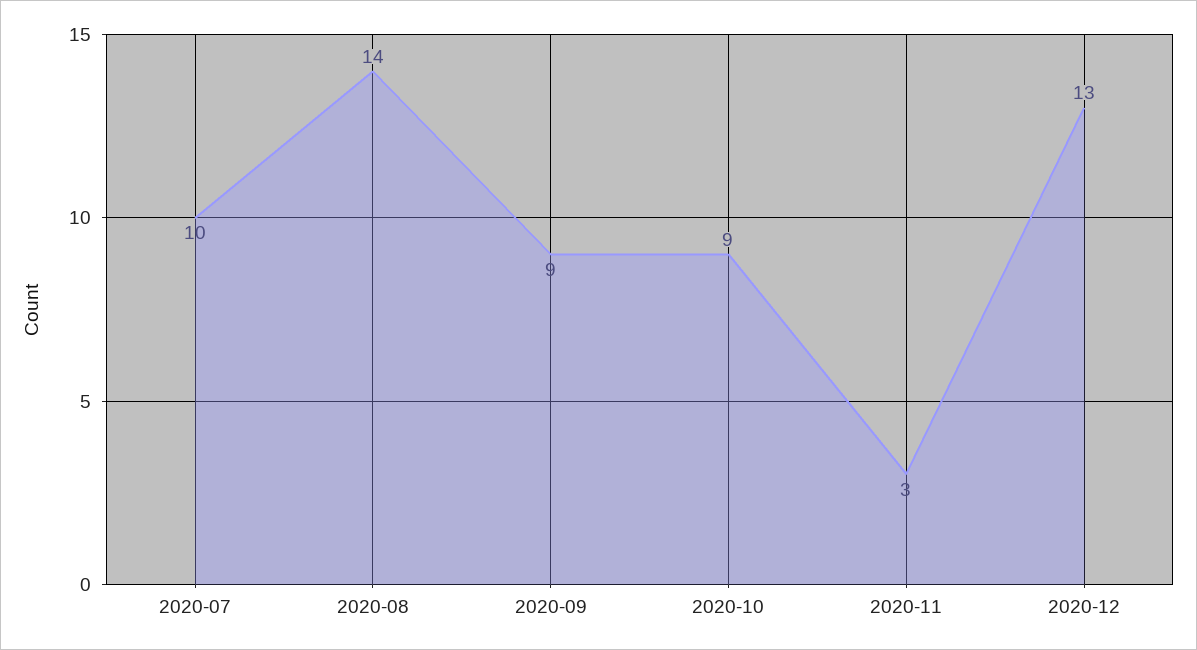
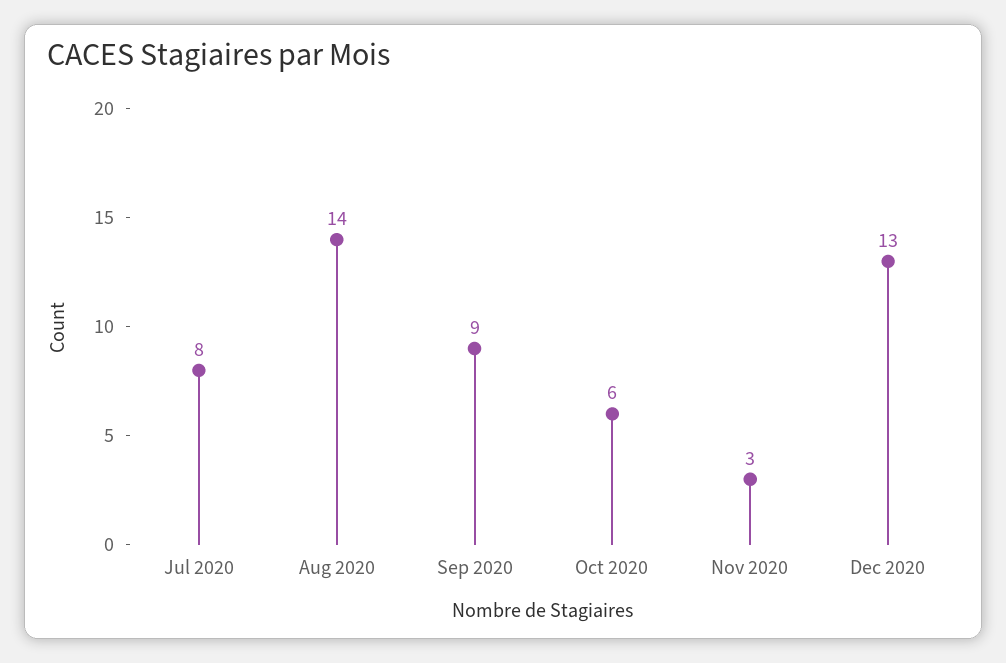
  {
-   "2020-07": 10,
+   "2020-07": 8,
    "2020-08": 14,
    "2020-09": 9,
-   "2020-10": 9,
+   "2020-10": 6,
    "2020-11": 3,
    "2020-12": 13
  }

